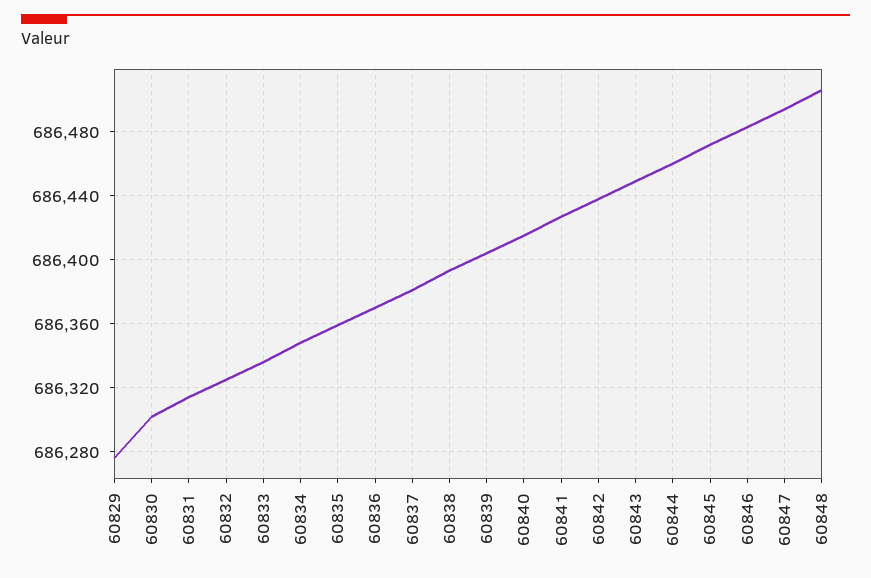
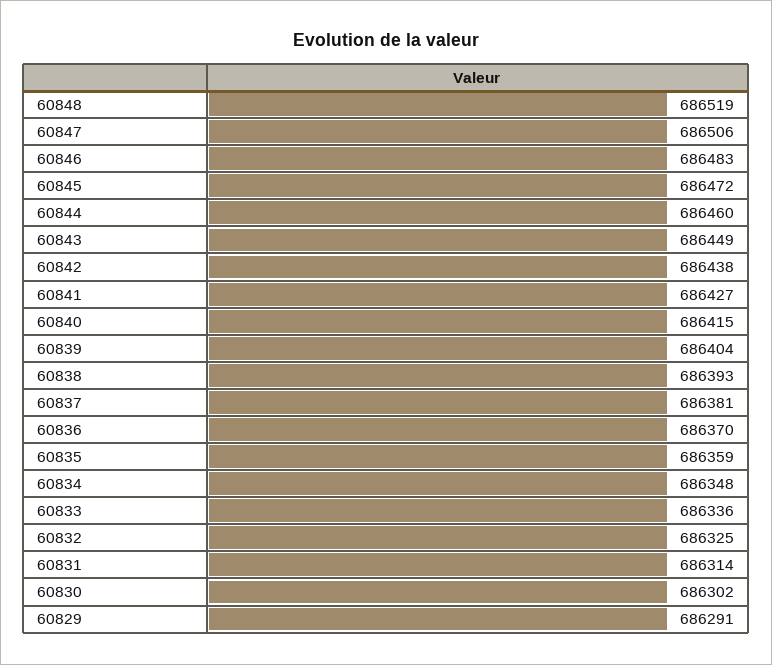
  {
-   "60829": 686275,
+   "60829": 686291,
    "60830": 686302,
    "60831": 686314,
    "60832": 686325,
    "60833": 686336,
    "60834": 686348,
    "60835": 686359,
    "60836": 686370,
    "60837": 686381,
    "60838": 686393,
    "60839": 686404,
    "60840": 686415,
    "60841": 686427,
    "60842": 686438,
    "60843": 686449,
    "60844": 686460,
    "60845": 686472,
    "60846": 686483,
-   "60847": 686495,
+   "60847": 686506,
-   "60848": 686505
+   "60848": 686519
  }

